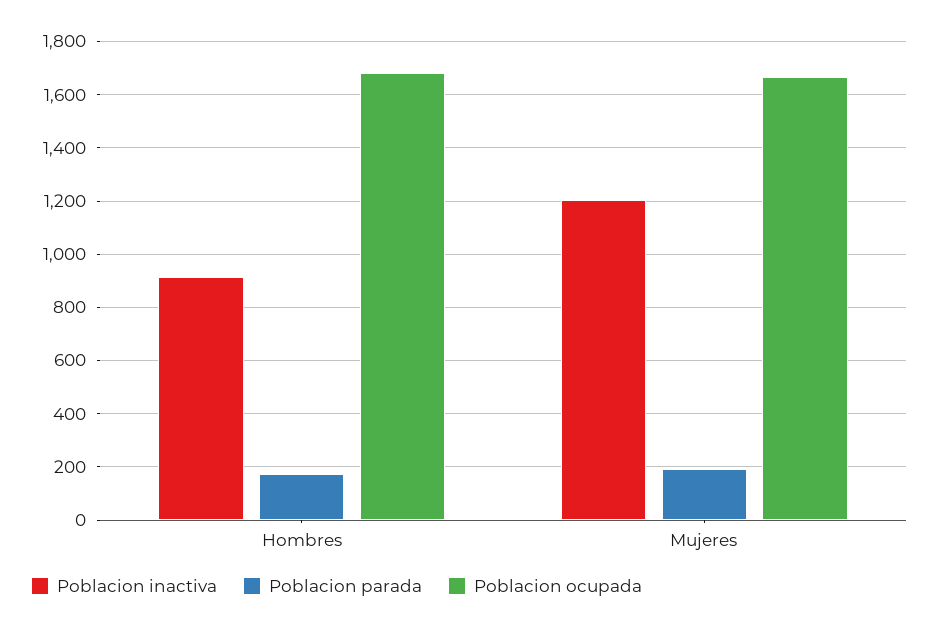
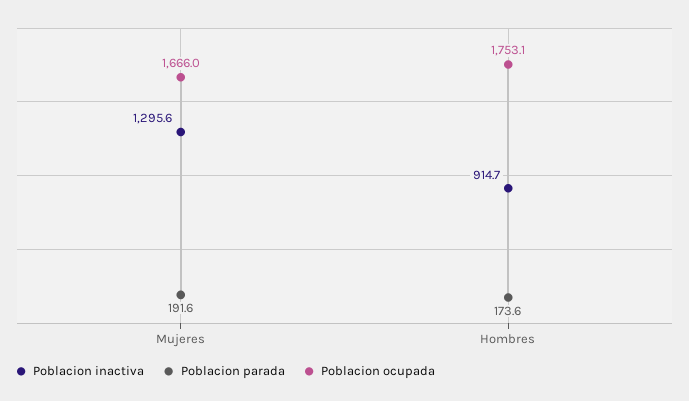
  {
    "Poblacion inactiva": {
      "Hombres": 914.7,
-     "Mujeres": 1200
+     "Mujeres": 1295.6
    },
    "Poblacion parada": {
      "Hombres": 173.6,
      "Mujeres": 191.6
    },
    "Poblacion ocupada": {
-     "Hombres": 1675,
+     "Hombres": 1753.1,
      "Mujeres": 1666
    }
  }

